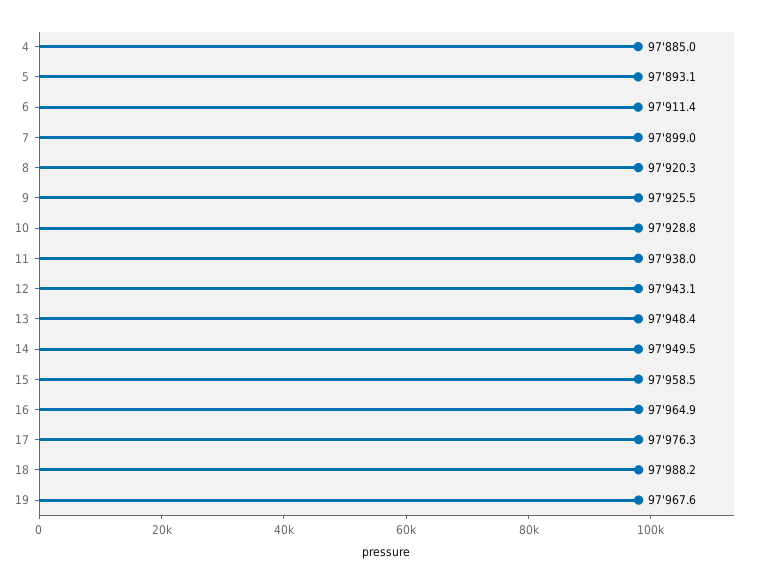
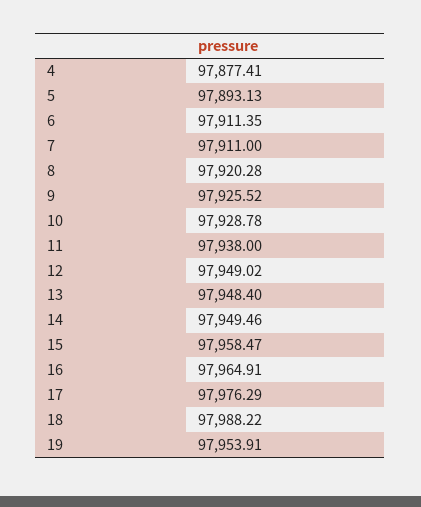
  {
-   "4": 97885,
+   "4": 97877.41,
    "5": 97893.13,
    "6": 97911.35,
-   "7": 97899,
+   "7": 97911,
    "8": 97920.28,
    "9": 97925.52,
    "10": 97928.78,
    "11": 97938,
-   "12": 97943.1,
+   "12": 97949.02,
    "13": 97948.4,
    "14": 97949.46,
    "15": 97958.47,
    "16": 97964.91,
    "17": 97976.29,
    "18": 97988.22,
-   "19": 97967.6
+   "19": 97953.91
  }

